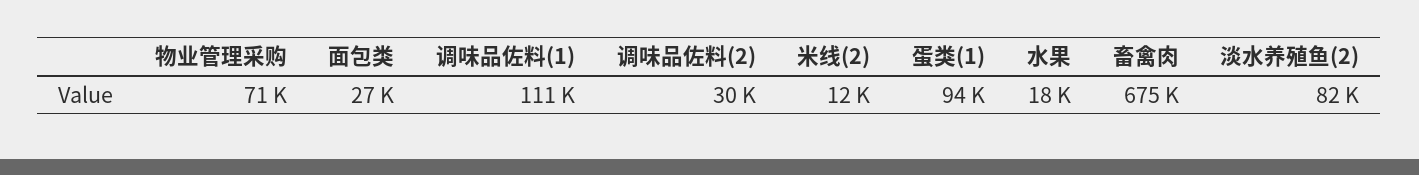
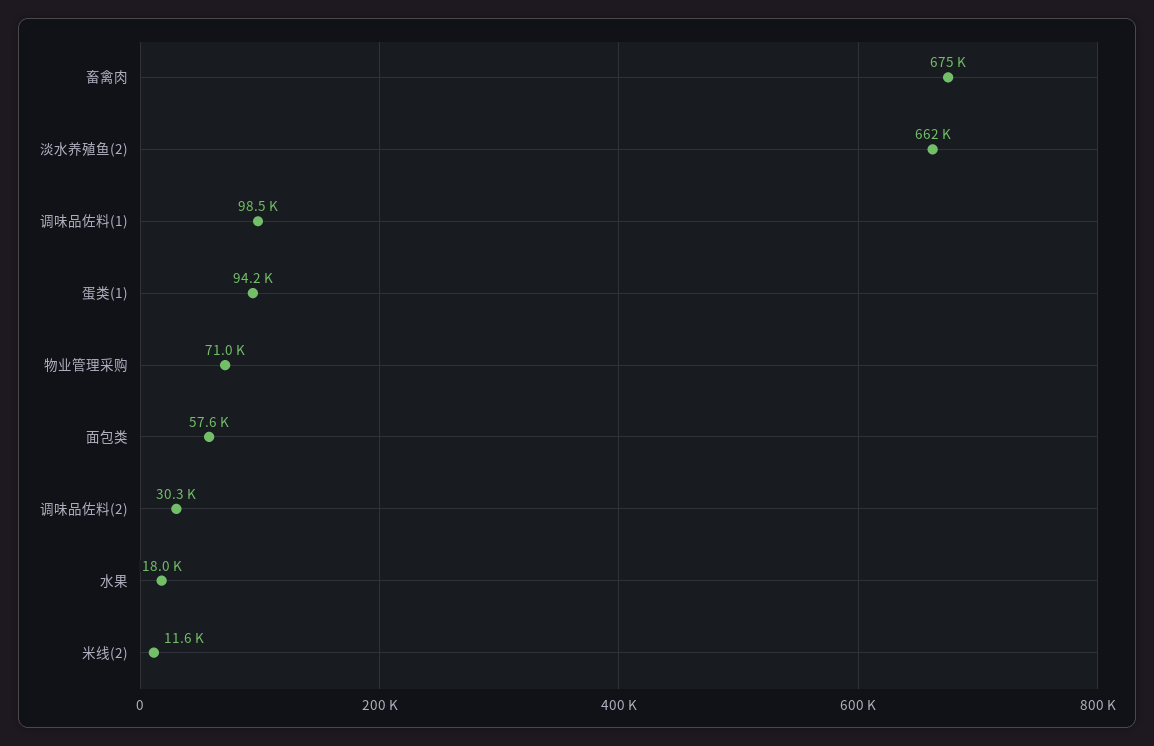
  {
    "物业管理采购": 71000,
-   "面包类": 27000,
+   "面包类": 57600,
-   "调味品佐料(1)": 111000,
+   "调味品佐料(1)": 98500,
    "调味品佐料(2)": 30300,
    "米线(2)": 11600,
    "蛋类(1)": 94200,
    "水果": 18000,
    "畜禽肉": 675000,
-   "淡水养殖鱼(2)": 82000
+   "淡水养殖鱼(2)": 662000
  }

